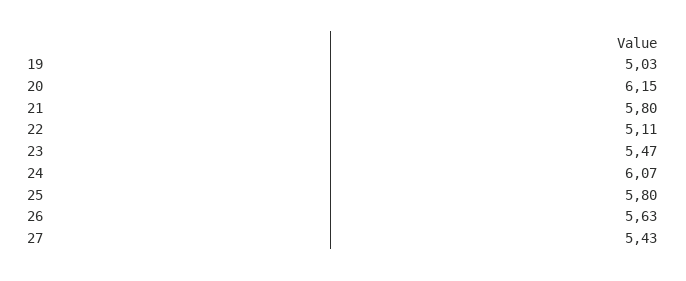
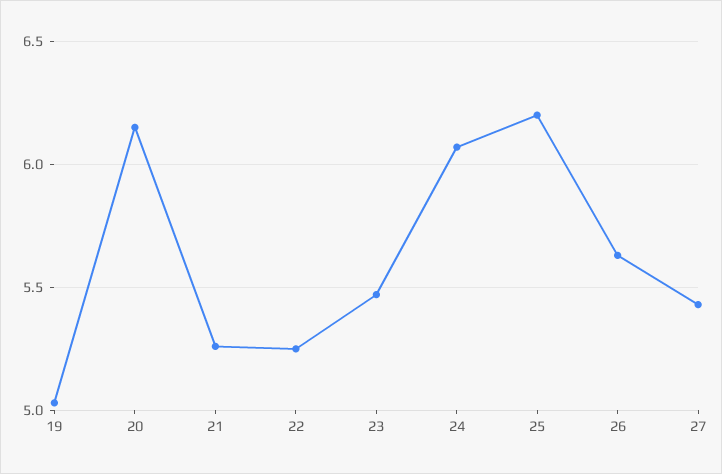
  {
    "19": 5.03,
    "20": 6.15,
-   "21": 5.8,
+   "21": 5.25,
-   "22": 5.11,
+   "22": 5.25,
    "23": 5.47,
    "24": 6.07,
-   "25": 5.8,
+   "25": 6.2,
    "26": 5.63,
    "27": 5.43
  }

